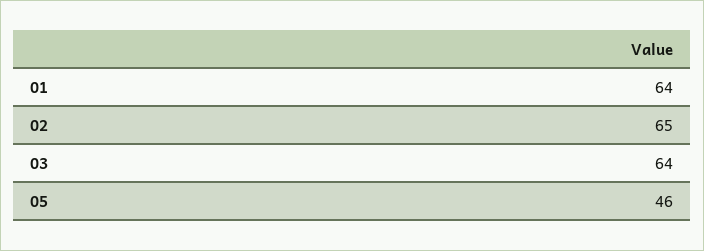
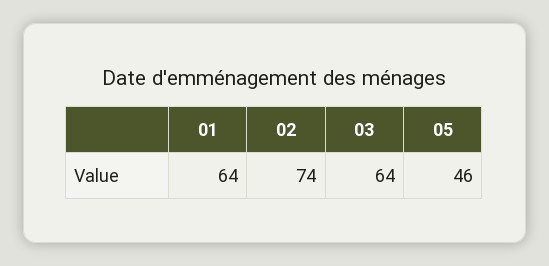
  {
    "01": 64,
-   "02": 65,
+   "02": 74,
    "03": 64,
    "05": 46
  }

